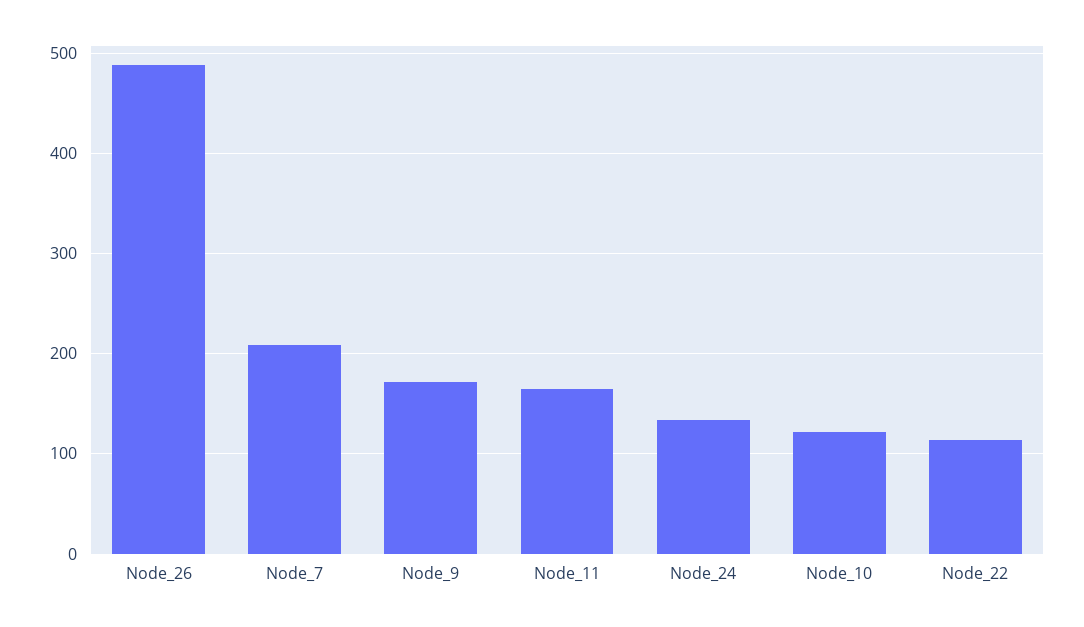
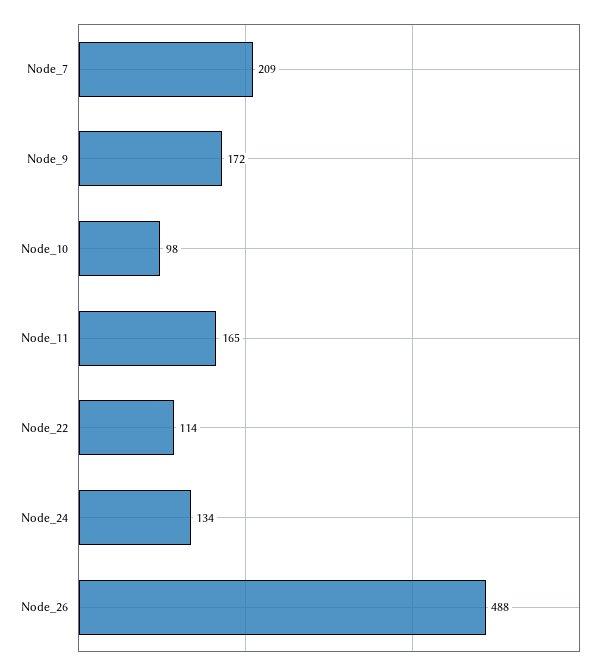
  {
    "Node_26": 488,
    "Node_7": 209,
    "Node_9": 172,
    "Node_11": 165,
    "Node_24": 134,
-   "Node_10": 120,
+   "Node_10": 98,
    "Node_22": 114
  }

